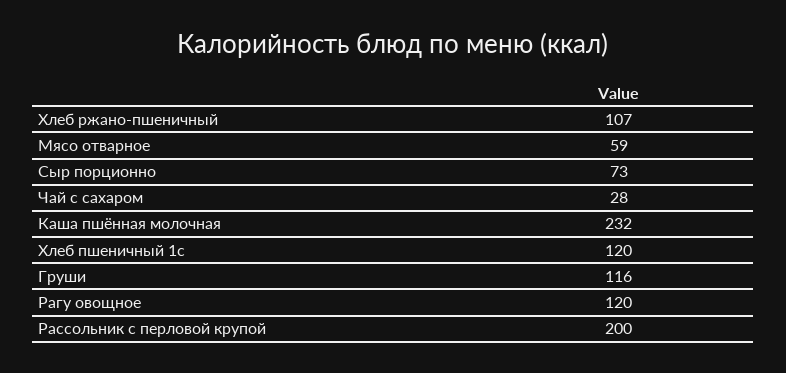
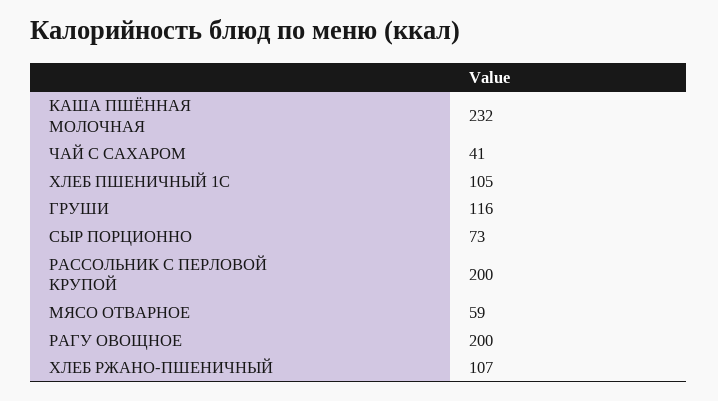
  {
    "Хлеб ржано-пшеничный": 107,
    "Мясо отварное": 59,
    "Сыр порционно": 73,
-   "Чай с сахаром": 28,
+   "Чай с сахаром": 41,
    "Каша пшённая молочная": 232,
-   "Хлеб пшеничный 1с": 120,
+   "Хлеб пшеничный 1с": 105,
    "Груши": 116,
-   "Рагу овощное": 120,
+   "Рагу овощное": 200,
    "Рассольник с перловой крупой": 200
  }

